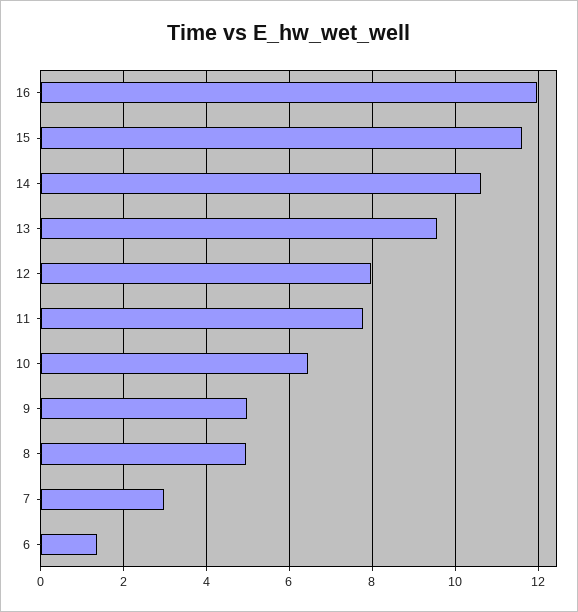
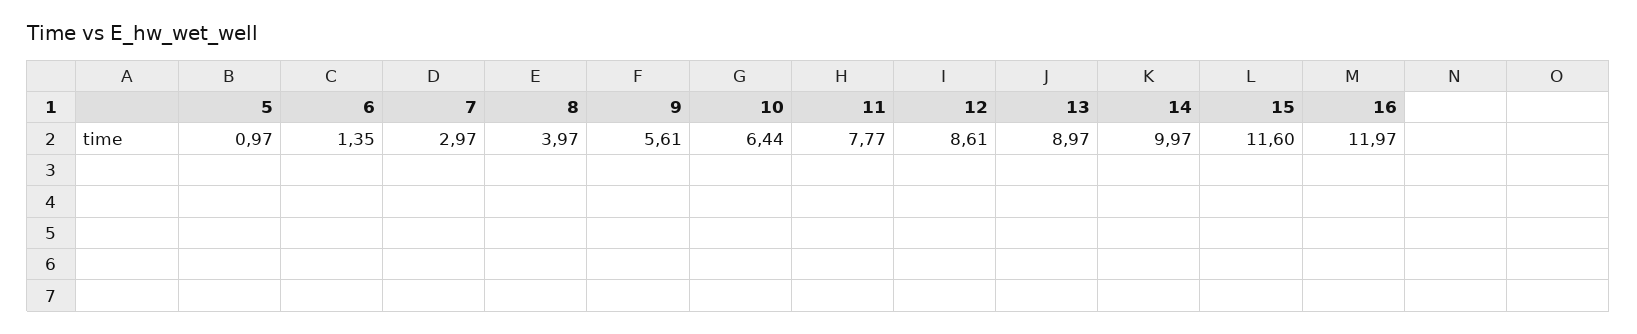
  {
    "16": 11.97,
    "15": 11.6,
-   "14": 10.6,
+   "14": 9.97,
-   "13": 9.6,
+   "13": 8.97,
-   "12": 8,
+   "12": 8.61,
    "11": 7.77,
    "10": 6.44,
-   "9": 5,
+   "9": 5.61,
-   "8": 5,
+   "8": 3.97,
    "7": 2.97,
-   "6": 1.35
+   "6": 1.35,
+   "5": 0.97
  }

